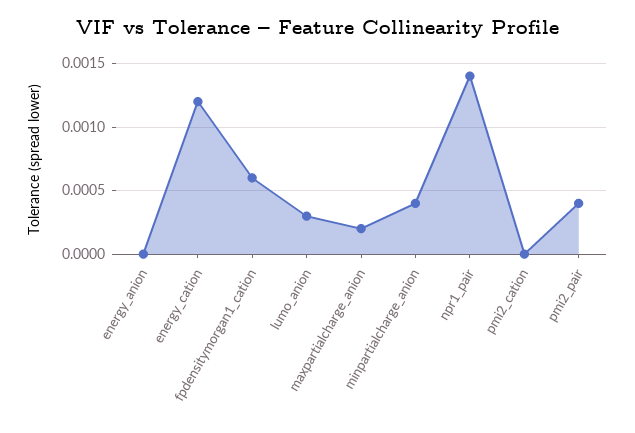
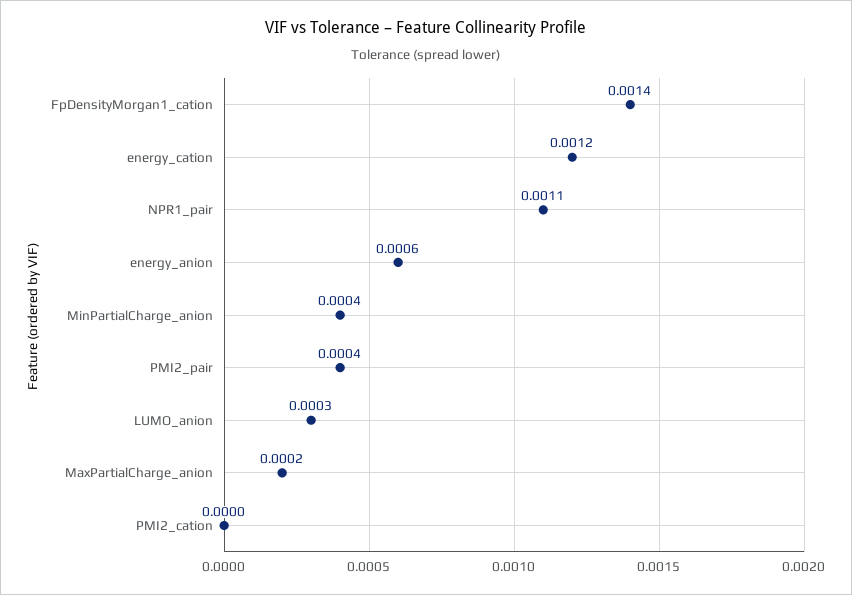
  {
-   "energy_anion": 0,
+   "energy_anion": 0.0006,
    "energy_cation": 0.0012,
-   "fpdensitymorgan1_cation": 0.0006,
+   "fpdensitymorgan1_cation": 0.0014,
    "lumo_anion": 0.0003,
    "maxpartialcharge_anion": 0.0002,
    "minpartialcharge_anion": 0.0004,
-   "npr1_pair": 0.0014,
+   "npr1_pair": 0.0011,
    "pmi2_cation": 0,
    "pmi2_pair": 0.0004
  }

